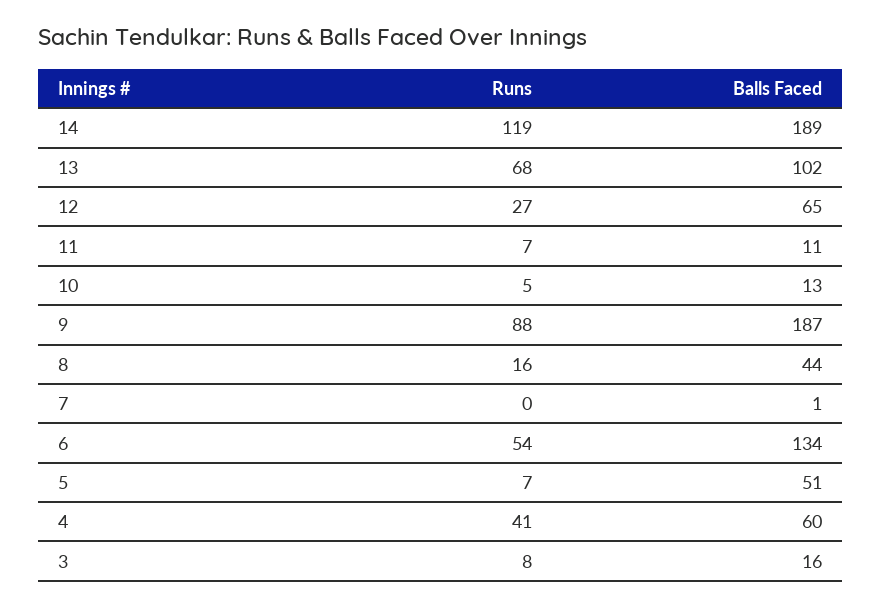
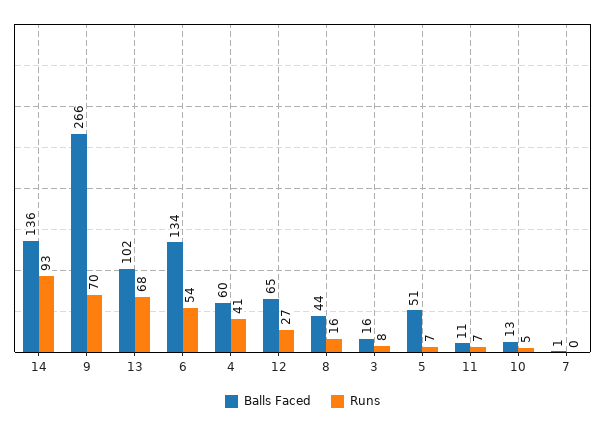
  {
    "Runs": {
-     "14": 119,
+     "14": 93,
      "13": 68,
      "12": 27,
      "11": 7,
      "10": 5,
-     "9": 88,
+     "9": 70,
      "8": 16,
      "7": 0,
      "6": 54,
      "5": 7,
      "4": 41,
      "3": 8
    },
    "Balls Faced": {
-     "14": 189,
+     "14": 136,
      "13": 102,
      "12": 65,
      "11": 11,
      "10": 13,
-     "9": 187,
+     "9": 266,
      "8": 44,
      "7": 1,
      "6": 134,
      "5": 51,
      "4": 60,
      "3": 16
    }
  }

